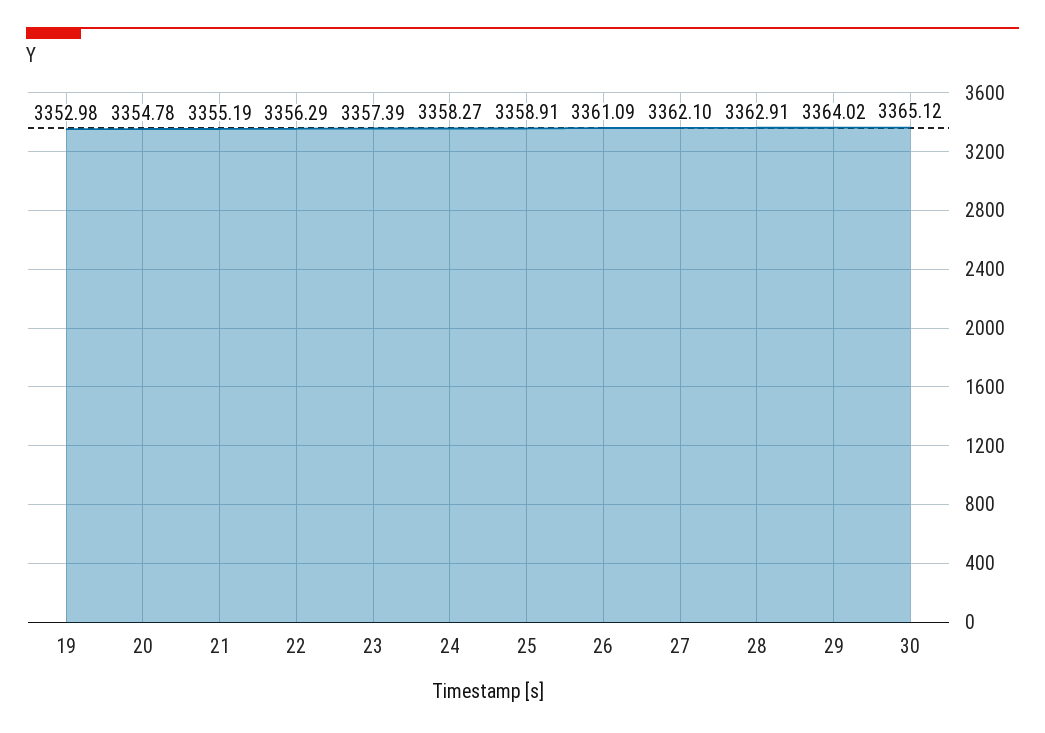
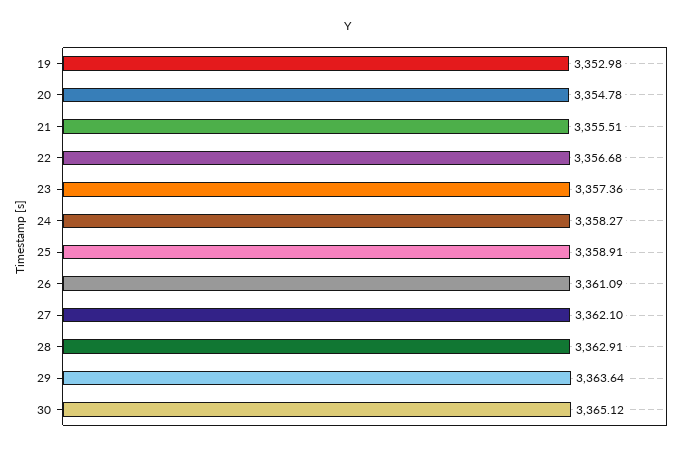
  {
    "19": 3352.98,
    "20": 3354.78,
-   "21": 3355.19,
+   "21": 3355.51,
-   "22": 3356.29,
+   "22": 3356.68,
-   "23": 3357.39,
+   "23": 3357.36,
    "24": 3358.27,
    "25": 3358.91,
    "26": 3361.09,
    "27": 3362.1,
    "28": 3362.91,
-   "29": 3364.02,
+   "29": 3363.64,
    "30": 3365.12
  }

